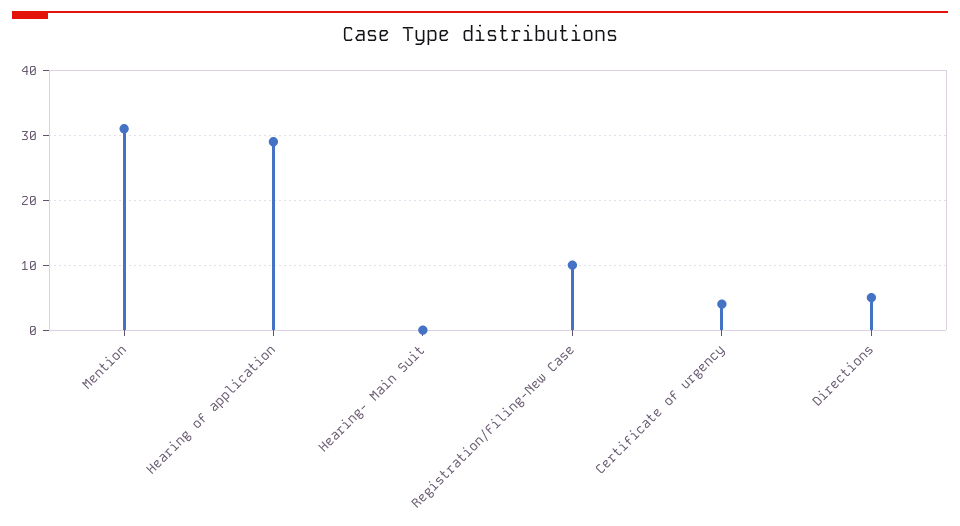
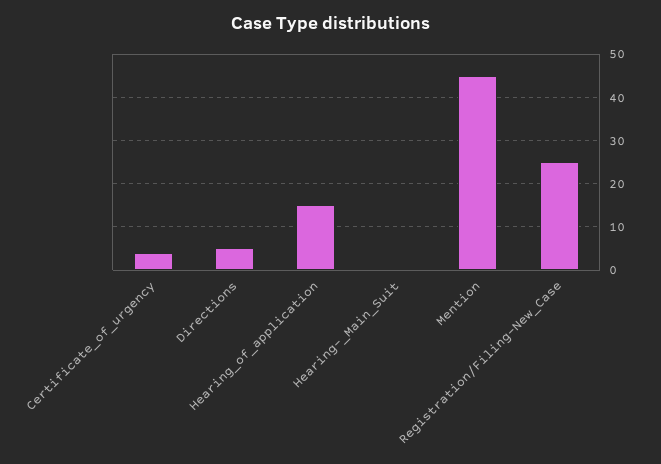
  {
-   "Mention": 31,
+   "Mention": 45,
-   "Hearing of application": 29,
+   "Hearing of application": 15,
    "Hearing- Main Suit": 0,
-   "Registration/Filing-New Case": 10,
+   "Registration/Filing-New Case": 25,
    "Certificate of urgency": 4,
    "Directions": 5
  }

